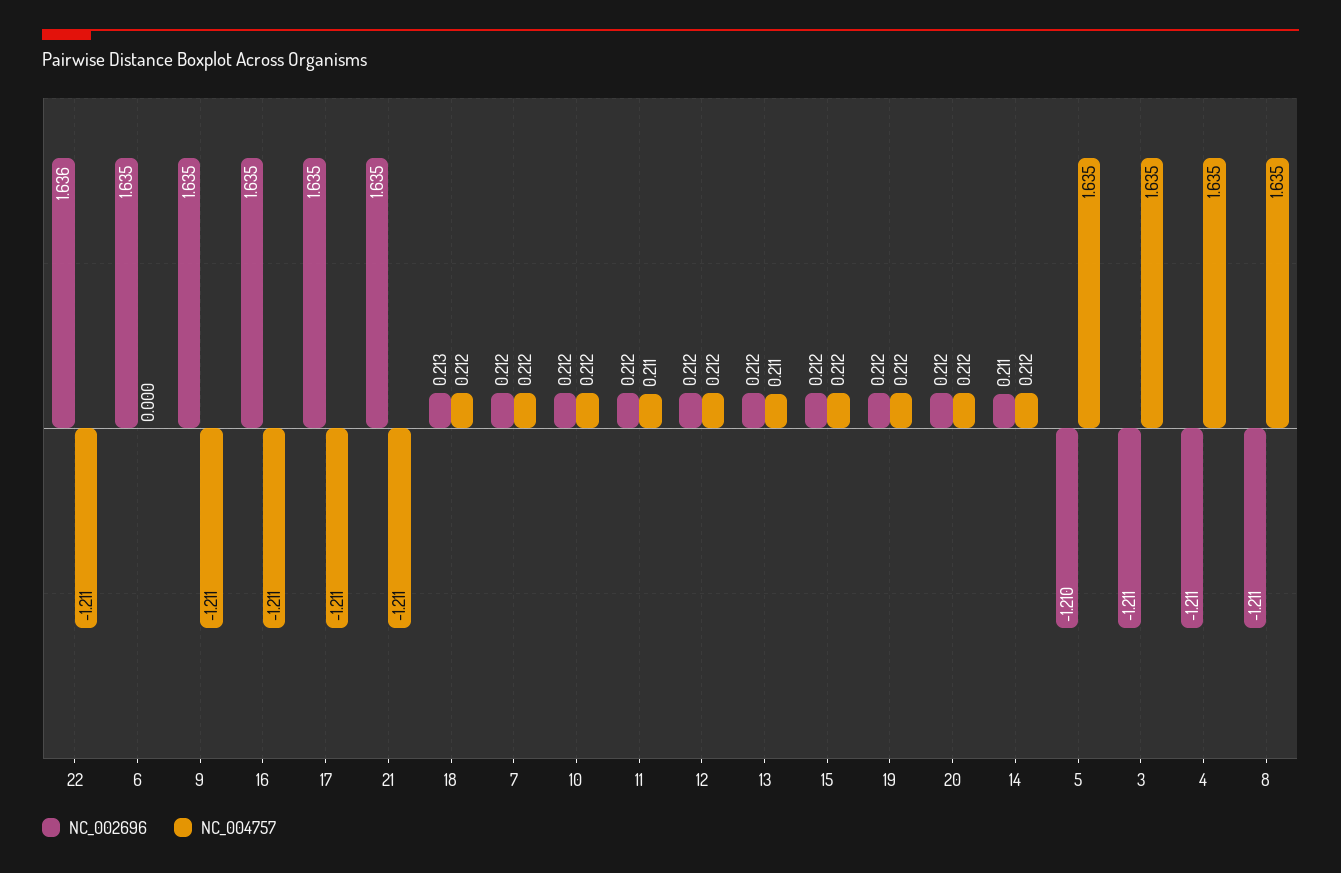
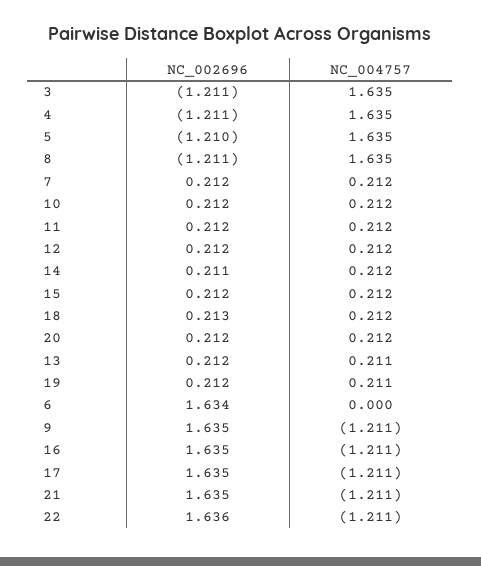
  {
    "NC_002696": {
      "22": 1.636,
-     "6": 1.635,
+     "6": 1.634,
      "9": 1.635,
      "16": 1.635,
      "17": 1.635,
      "21": 1.635,
      "18": 0.213,
      "7": 0.212,
      "10": 0.212,
      "11": 0.212,
      "12": 0.212,
      "13": 0.212,
      "15": 0.212,
      "19": 0.212,
      "20": 0.212,
      "14": 0.211,
      "5": -1.21,
      "3": -1.211,
      "4": -1.211,
      "8": -1.211
    },
    "NC_004757": {
      "22": -1.211,
      "6": 0,
      "9": -1.211,
      "16": -1.211,
      "17": -1.211,
      "21": -1.211,
      "18": 0.212,
      "7": 0.212,
      "10": 0.212,
-     "11": 0.211,
+     "11": 0.212,
      "12": 0.212,
      "13": 0.211,
      "15": 0.212,
-     "19": 0.212,
+     "19": 0.211,
      "20": 0.212,
      "14": 0.212,
      "5": 1.635,
      "3": 1.635,
      "4": 1.635,
      "8": 1.635
    }
  }

